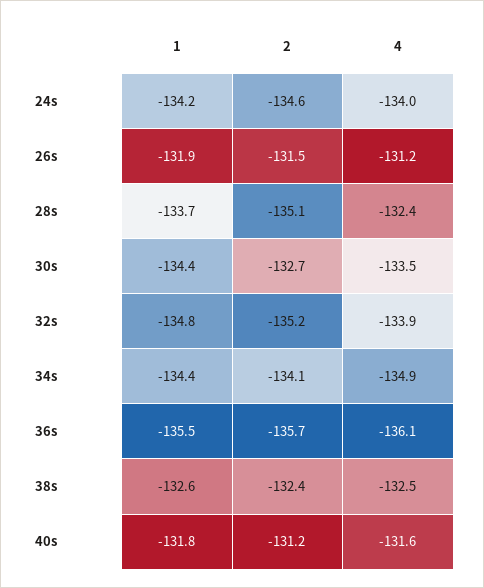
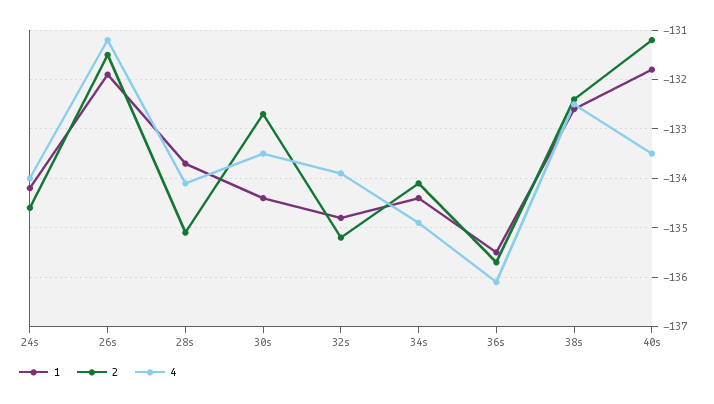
  {
    "1": {
      "24s": -134.2,
      "26s": -131.9,
      "28s": -133.7,
      "30s": -134.4,
      "32s": -134.8,
      "34s": -134.4,
      "36s": -135.5,
      "38s": -132.6,
      "40s": -131.8
    },
    "2": {
      "24s": -134.6,
      "26s": -131.5,
      "28s": -135.1,
      "30s": -132.7,
      "32s": -135.2,
      "34s": -134.1,
      "36s": -135.7,
      "38s": -132.4,
      "40s": -131.2
    },
    "4": {
      "24s": -134,
      "26s": -131.2,
-     "28s": -132.4,
+     "28s": -134,
      "30s": -133.5,
      "32s": -133.9,
      "34s": -134.9,
      "36s": -136.1,
      "38s": -132.5,
-     "40s": -131.6
+     "40s": -133.5
    }
  }

